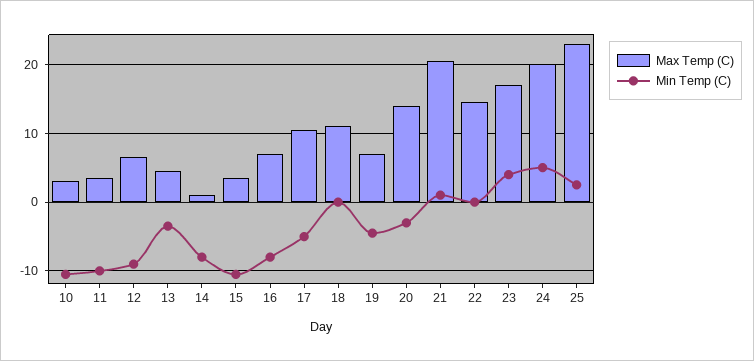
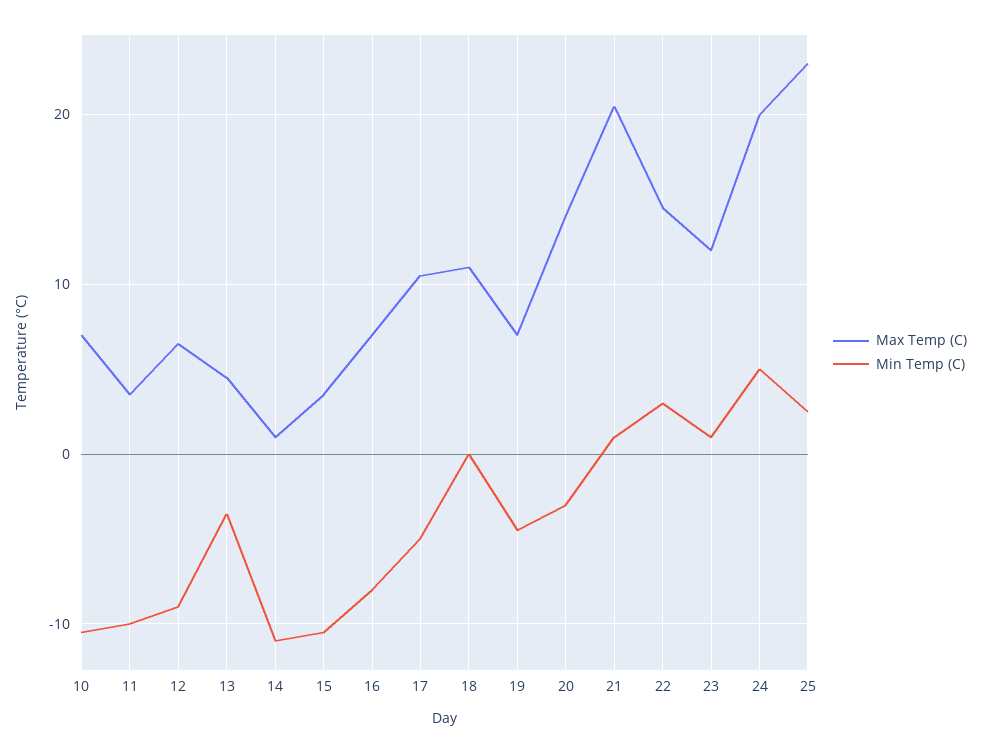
  {
    "Max Temp (C)": {
-     "10": 3,
+     "10": 7,
      "11": 4,
      "12": 7,
      "13": 5,
      "14": 1,
      "15": 4,
      "16": 7,
      "17": 11,
      "18": 11,
      "19": 7,
      "20": 14,
      "21": 21,
      "22": 15,
-     "23": 17,
+     "23": 12,
      "24": 20,
      "25": 23
    },
    "Min Temp (C)": {
      "10": -11,
      "11": -10,
      "12": -9,
      "13": -4,
-     "14": -8,
+     "14": -11,
      "15": -11,
      "16": -8,
      "17": -5,
      "18": 0,
      "19": -5,
      "20": -3,
      "21": 1,
-     "22": 0,
+     "22": 3,
-     "23": 4,
+     "23": 1,
      "24": 5,
      "25": 3
    }
  }

